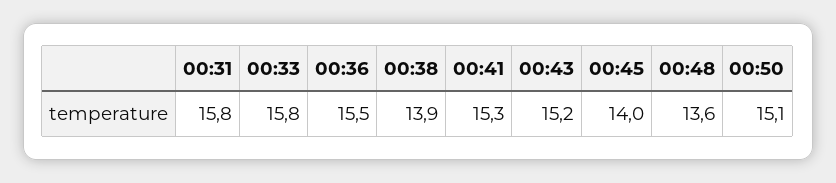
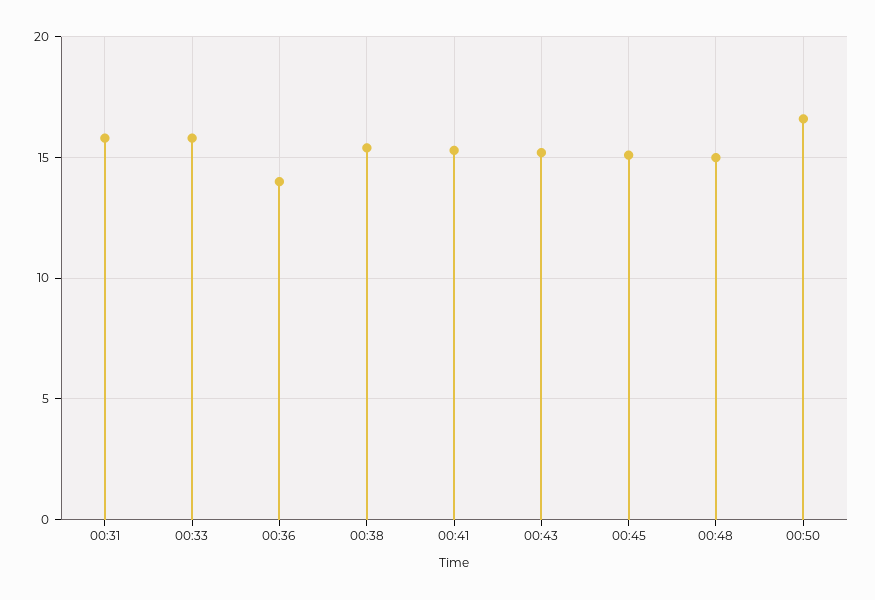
  {
    "00:31": 15.8,
    "00:33": 15.8,
-   "00:36": 15.5,
+   "00:36": 14,
-   "00:38": 13.9,
+   "00:38": 15.5,
    "00:41": 15.3,
    "00:43": 15.2,
-   "00:45": 14,
+   "00:45": 15,
-   "00:48": 13.6,
+   "00:48": 15,
-   "00:50": 15.1
+   "00:50": 16.5
  }

